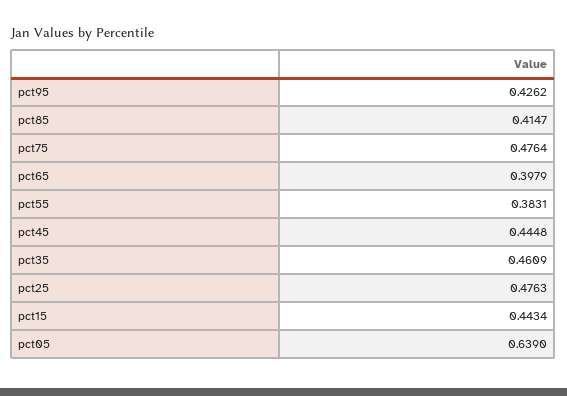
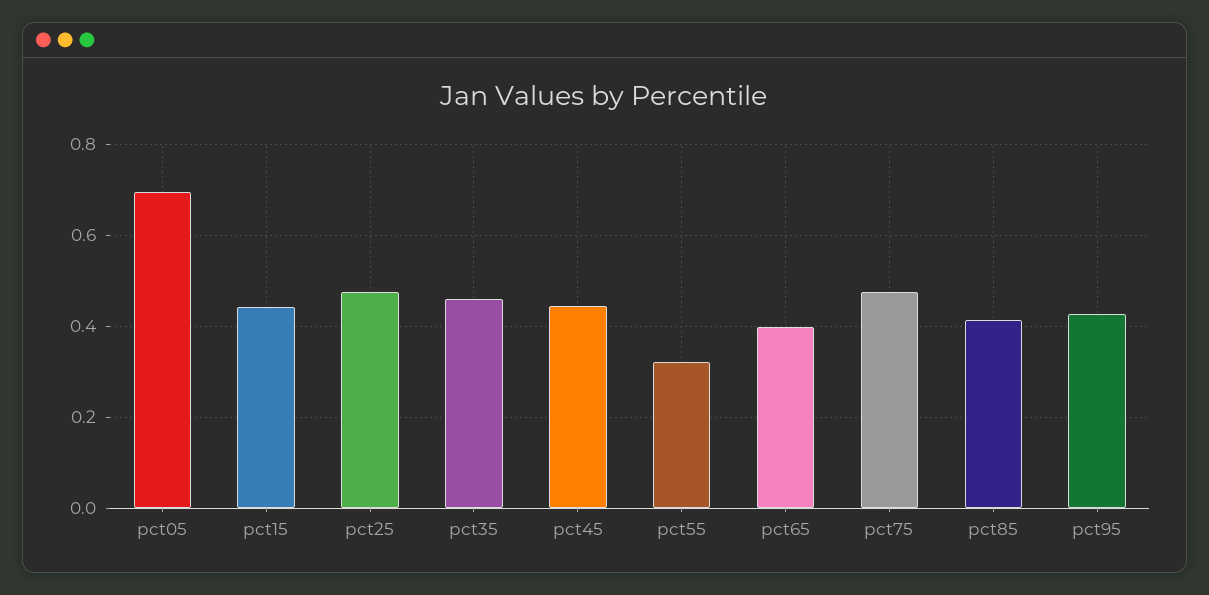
  {
    "pct95": 0.4262,
    "pct85": 0.4147,
    "pct75": 0.4764,
    "pct65": 0.3979,
-   "pct55": 0.3831,
+   "pct55": 0.32,
    "pct45": 0.4448,
    "pct35": 0.4609,
    "pct25": 0.4763,
    "pct15": 0.4434,
-   "pct05": 0.639
+   "pct05": 0.7
  }

